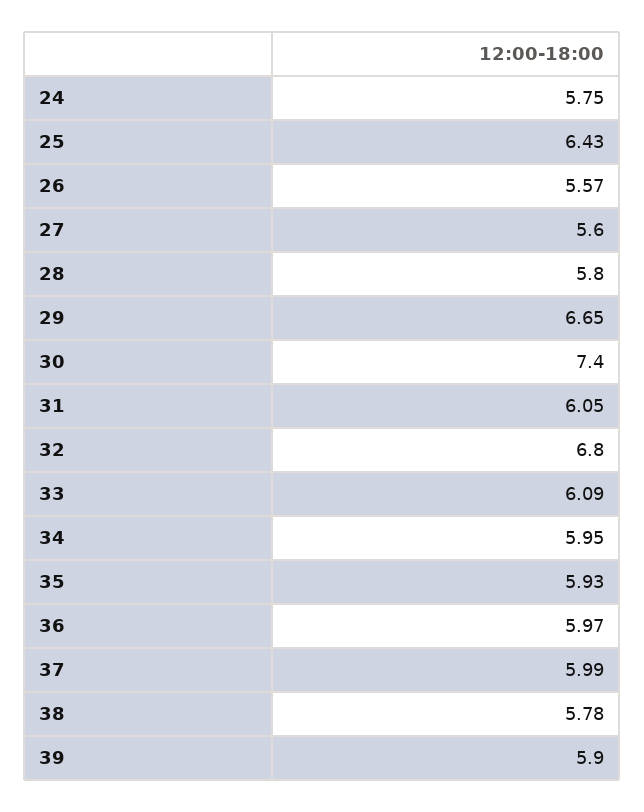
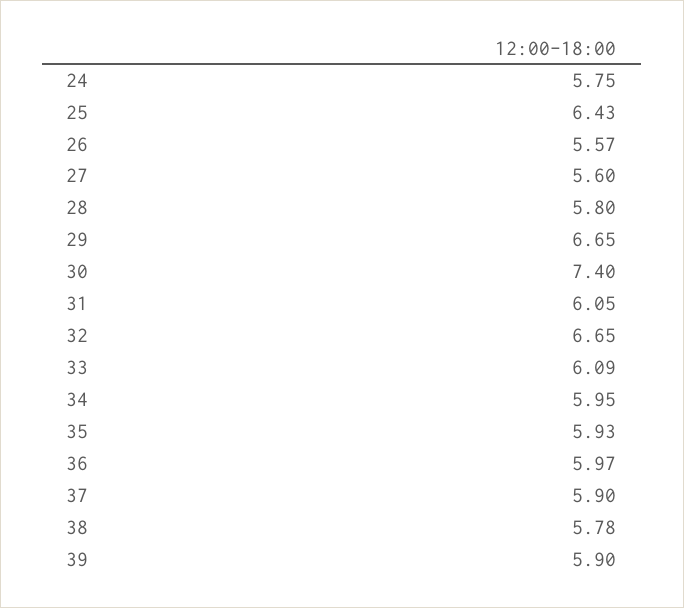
  {
    "24": 5.75,
    "25": 6.43,
    "26": 5.57,
    "27": 5.6,
    "28": 5.8,
    "29": 6.65,
    "30": 7.4,
    "31": 6.05,
-   "32": 6.8,
+   "32": 6.65,
    "33": 6.09,
    "34": 5.95,
    "35": 5.93,
    "36": 5.97,
-   "37": 5.99,
+   "37": 5.9,
    "38": 5.78,
    "39": 5.9
  }

